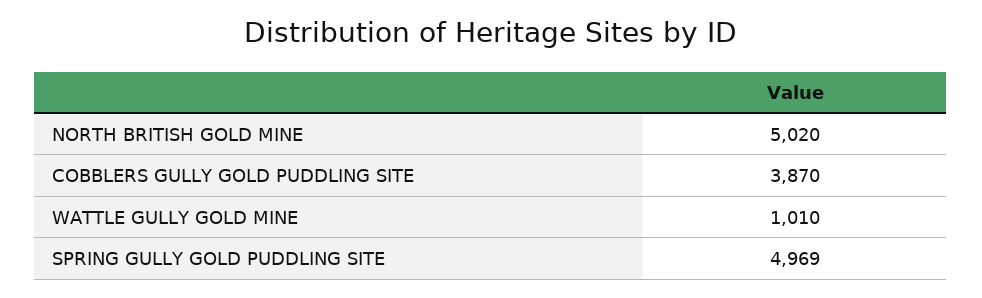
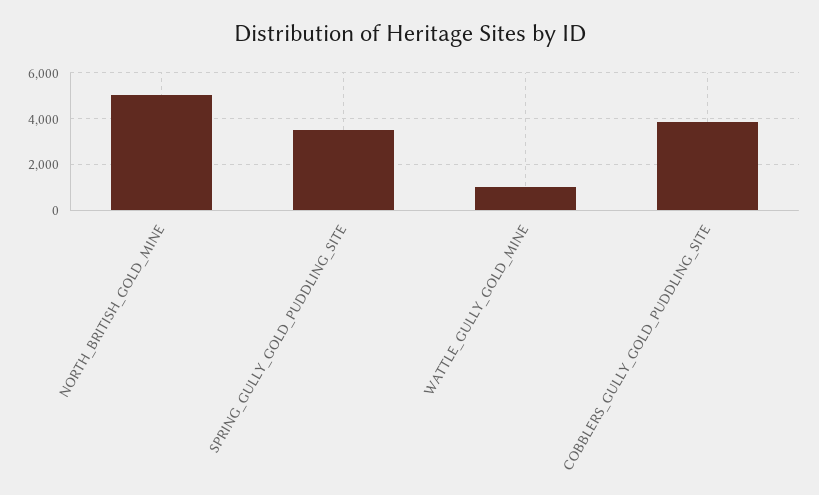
  {
    "NORTH BRITISH GOLD MINE": 5020,
    "COBBLERS GULLY GOLD PUDDLING SITE": 3870,
    "WATTLE GULLY GOLD MINE": 1010,
-   "SPRING GULLY GOLD PUDDLING SITE": 4969
+   "SPRING GULLY GOLD PUDDLING SITE": 3500
  }

